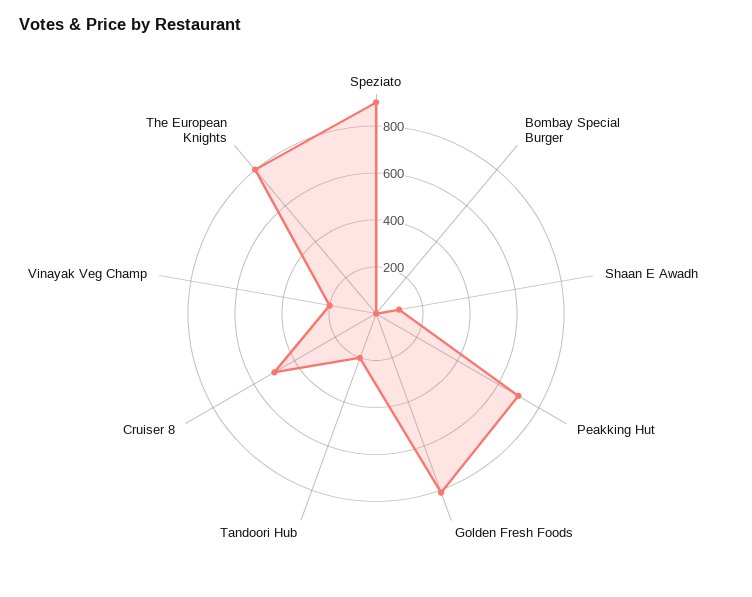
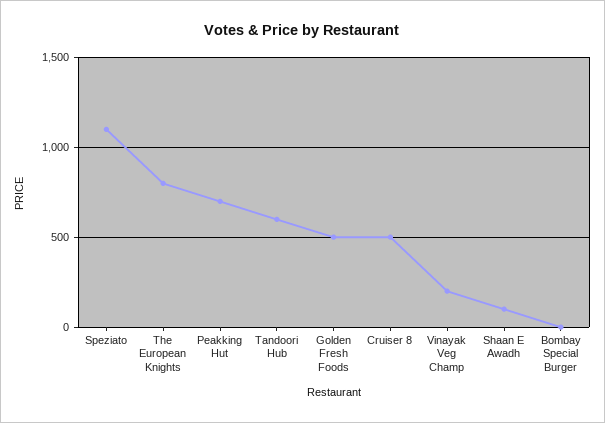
  {
-   "Speziato": 900,
+   "Speziato": 1100,
    "Bombay Special Burger": 0,
    "Shaan E Awadh": 100,
    "Peakking Hut": 700,
-   "Golden Fresh Foods": 800,
+   "Golden Fresh Foods": 500,
-   "Tandoori Hub": 200,
+   "Tandoori Hub": 600,
    "Cruiser 8": 500,
    "Vinayak Veg Champ": 200,
    "The European Knights": 800
  }

